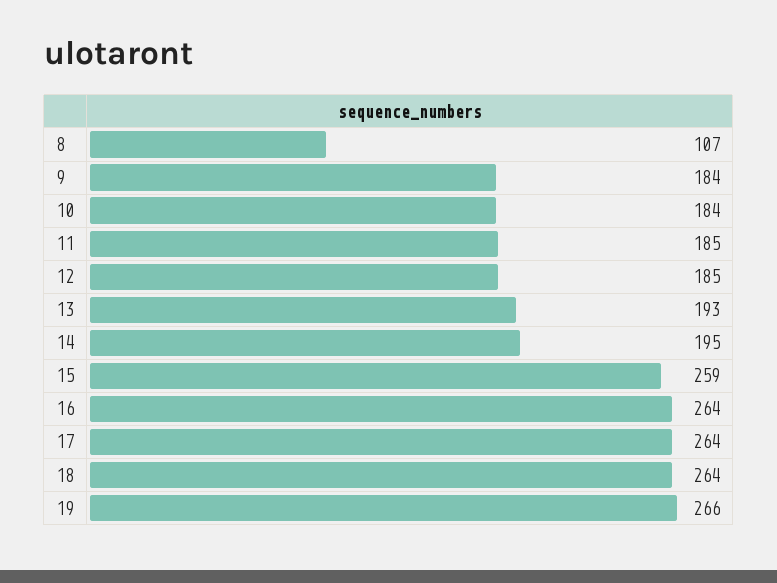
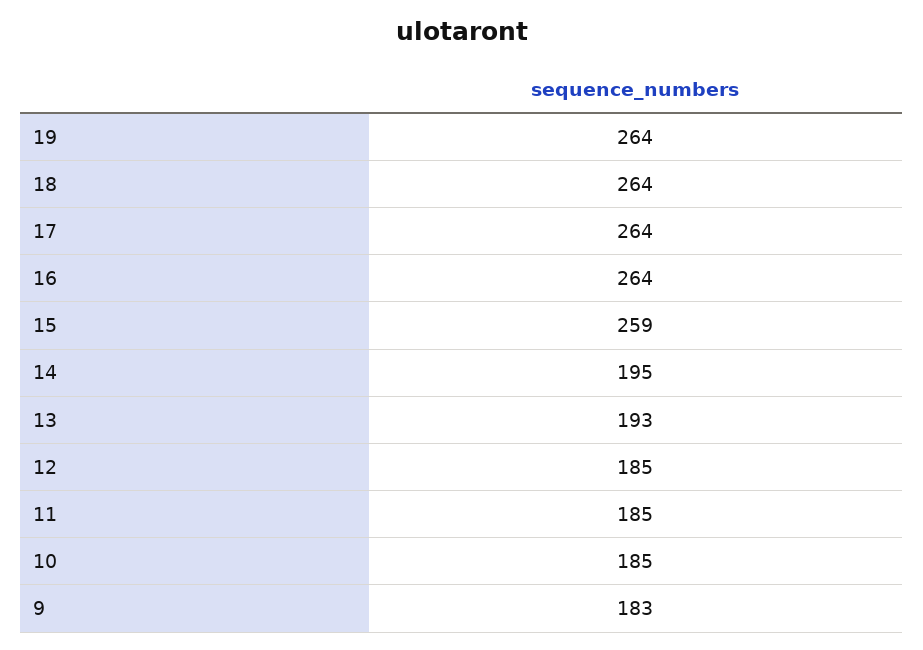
  {
-   "8": 107,
-   "9": 184,
+   "9": 183,
-   "10": 184,
+   "10": 185,
    "11": 185,
    "12": 185,
    "13": 193,
    "14": 195,
    "15": 259,
    "16": 264,
    "17": 264,
    "18": 264,
-   "19": 266
+   "19": 264
  }

